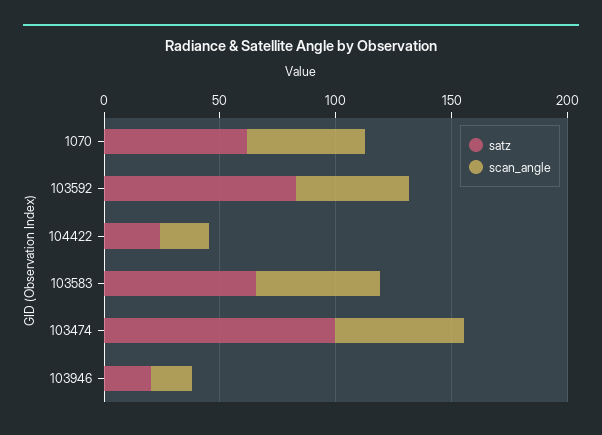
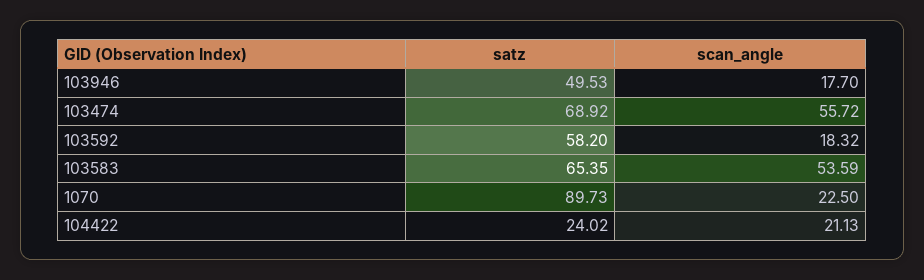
  {
    "satz": {
-     "1070": 60,
+     "1070": 89.73,
-     "103592": 80,
+     "103592": 58.2,
      "104422": 24.02,
      "103583": 65.35,
-     "103474": 100,
+     "103474": 68.92,
-     "103946": 20
+     "103946": 49.53
    },
    "scan_angle": {
-     "1070": 50,
+     "1070": 22.5,
-     "103592": 50,
+     "103592": 18.32,
      "104422": 21.13,
      "103583": 53.59,
      "103474": 55.72,
      "103946": 17.7
    }
  }

